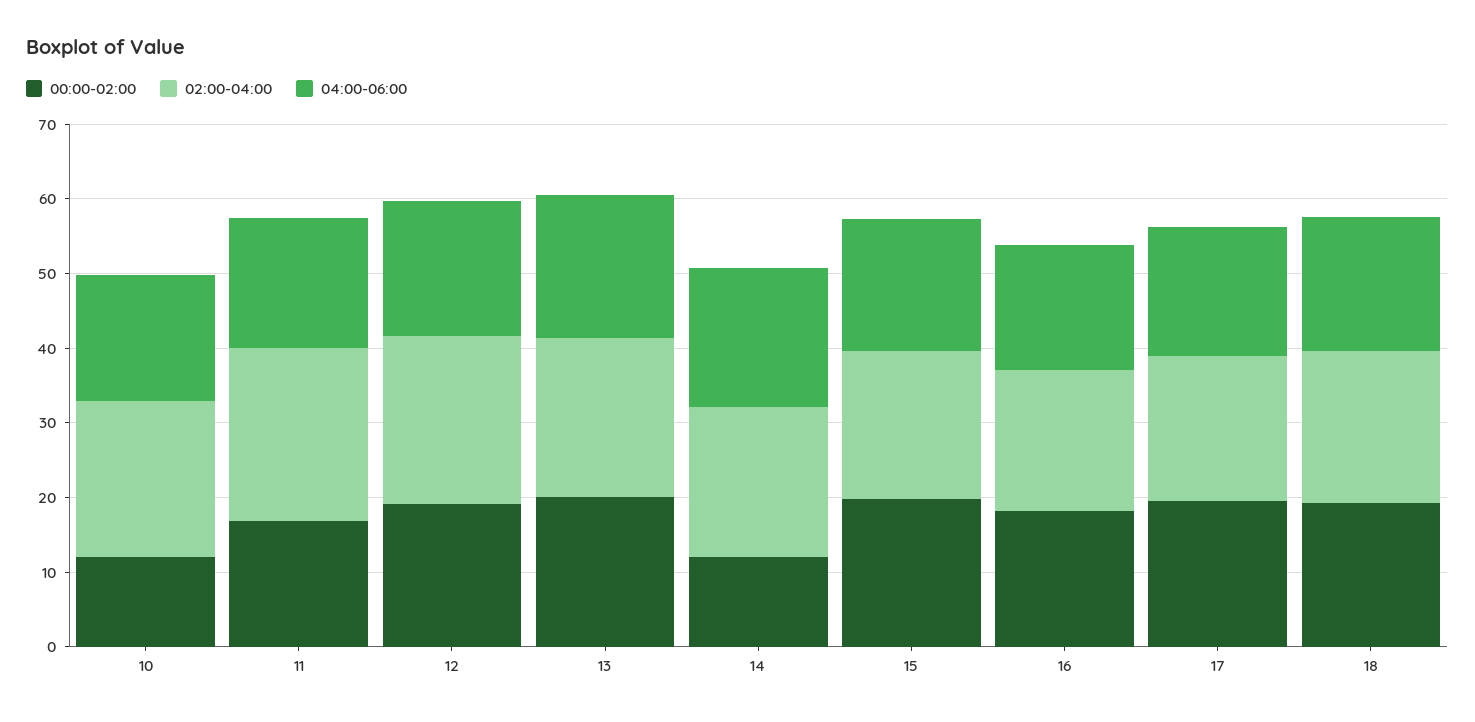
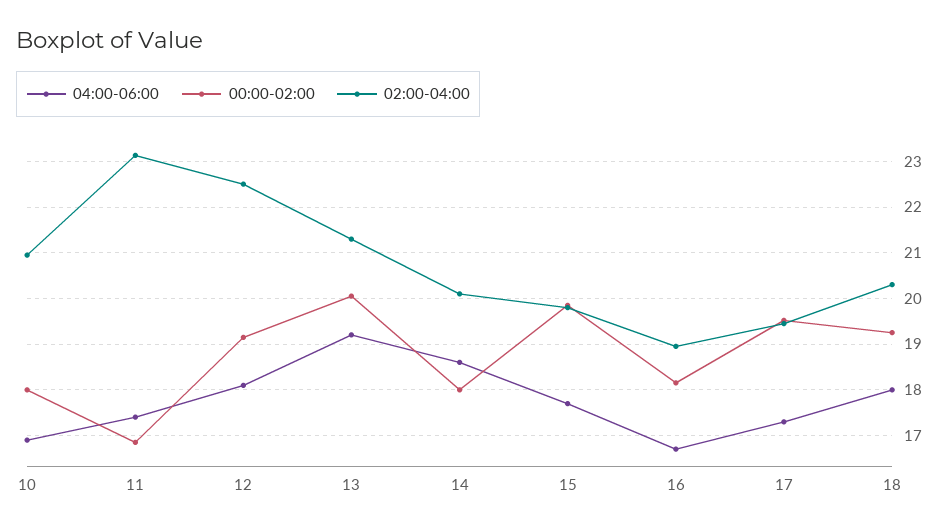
  {
    "00:00-02:00": {
-     "10": 12,
+     "10": 18,
      "11": 16.8,
      "12": 19.2,
      "13": 20,
-     "14": 12,
+     "14": 18,
      "15": 19.8,
      "16": 18.2,
      "17": 19.6,
      "18": 19.2
    },
    "02:00-04:00": {
      "10": 21,
      "11": 23.2,
      "12": 22.6,
      "13": 21.4,
      "14": 20.2,
      "15": 19.8,
      "16": 19,
      "17": 19.4,
      "18": 20.4
    },
    "04:00-06:00": {
      "10": 17,
      "11": 17.4,
      "12": 18.2,
      "13": 19.2,
      "14": 18.6,
      "15": 17.8,
      "16": 16.8,
      "17": 17.4,
      "18": 18
    }
  }

